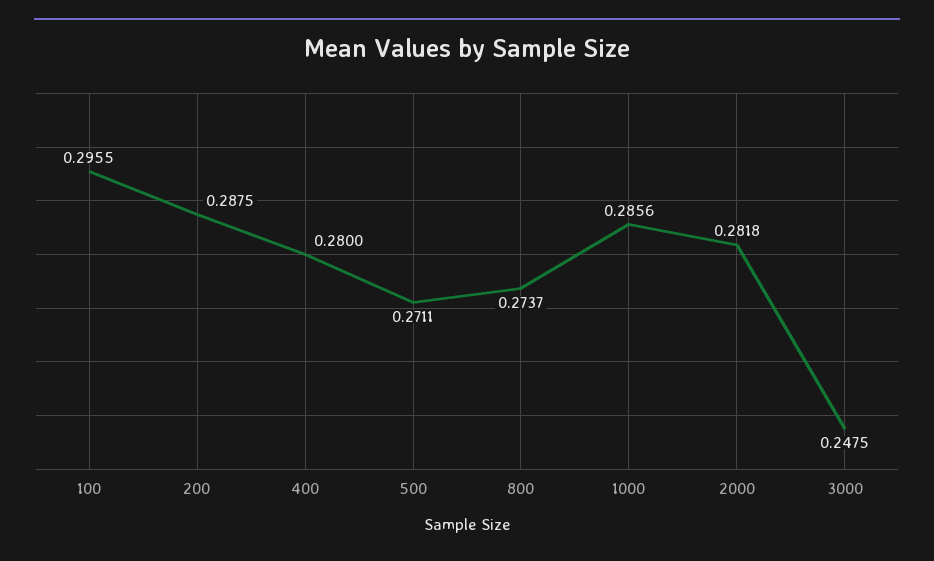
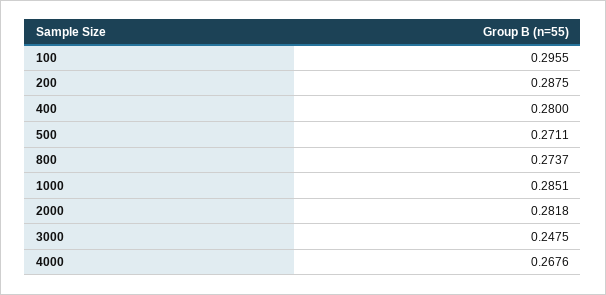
  {
    "100": 0.2955,
    "200": 0.2875,
    "400": 0.28,
    "500": 0.2711,
    "800": 0.2737,
-   "1000": 0.2856,
+   "1000": 0.2851,
    "2000": 0.2818,
-   "3000": 0.2475
+   "3000": 0.2475,
+   "4000": 0.2676
  }

